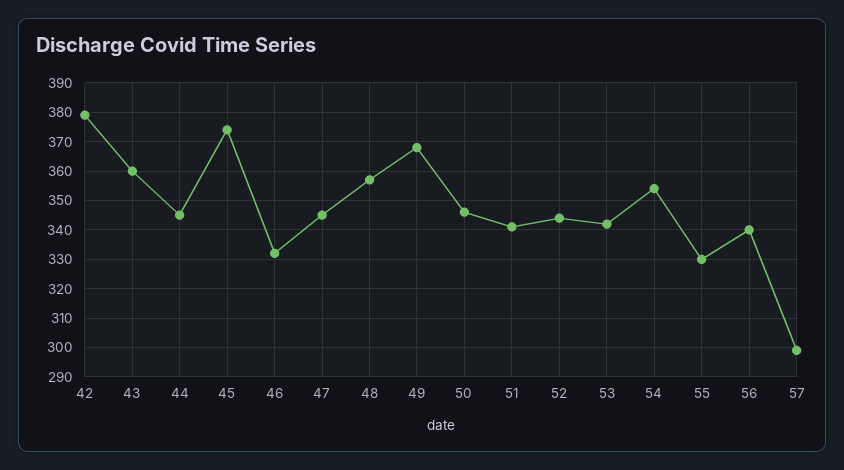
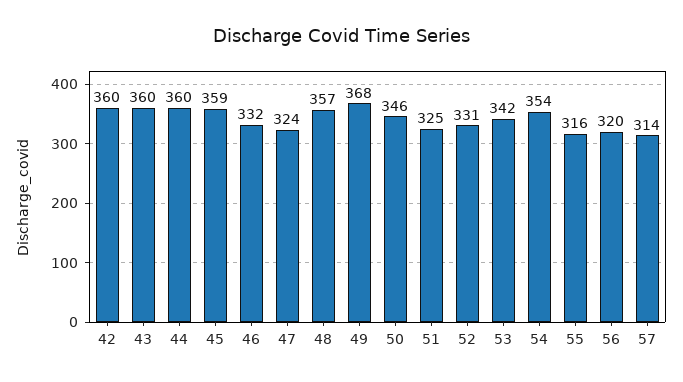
  {
-   "42": 380,
+   "42": 360,
    "43": 360,
-   "44": 345,
+   "44": 360,
-   "45": 375,
+   "45": 359,
    "46": 332,
-   "47": 345,
+   "47": 324,
    "48": 357,
    "49": 368,
    "50": 346,
-   "51": 340,
+   "51": 325,
-   "52": 345,
+   "52": 331,
    "53": 342,
    "54": 354,
-   "55": 330,
+   "55": 316,
-   "56": 340,
+   "56": 320,
-   "57": 300
+   "57": 314
  }

